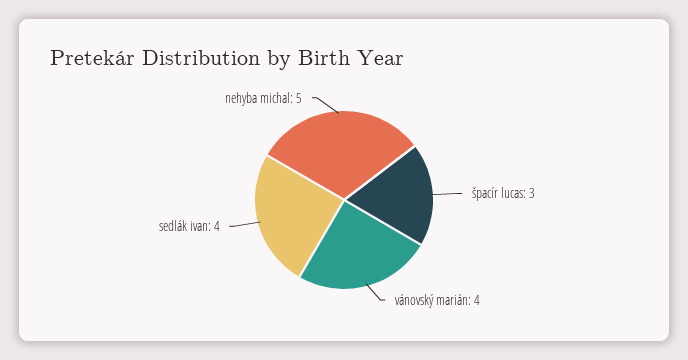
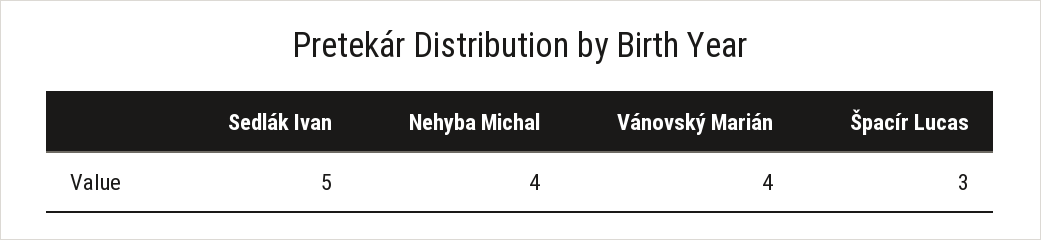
  {
    "špacír lucas": 3,
    "vánovský marián": 4,
-   "sedlák ivan": 4,
+   "sedlák ivan": 5,
-   "nehyba michal": 5
+   "nehyba michal": 4
  }

